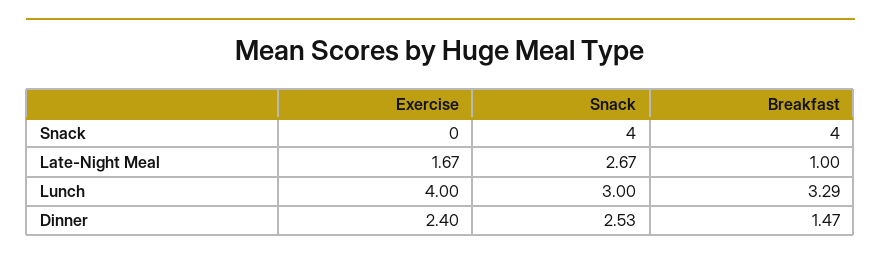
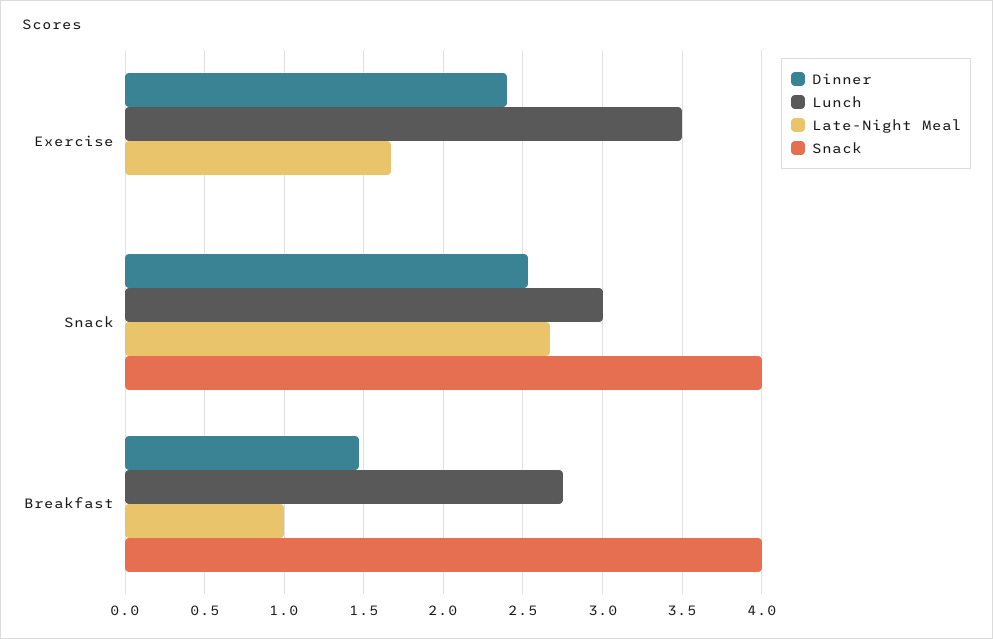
  {
    "Snack": {
      "Exercise": 0,
      "Snack": 4,
      "Breakfast": 4
    },
    "Late-Night Meal": {
      "Exercise": 1.67,
      "Snack": 2.67,
      "Breakfast": 1
    },
    "Lunch": {
-     "Exercise": 4,
+     "Exercise": 3.5,
      "Snack": 3,
-     "Breakfast": 3.29
+     "Breakfast": 2.75
    },
    "Dinner": {
      "Exercise": 2.4,
      "Snack": 2.53,
      "Breakfast": 1.47
    }
  }

